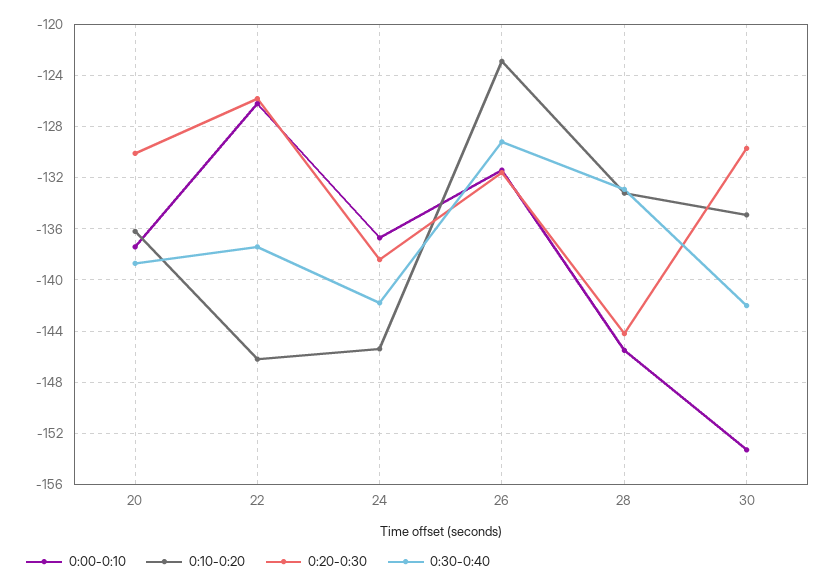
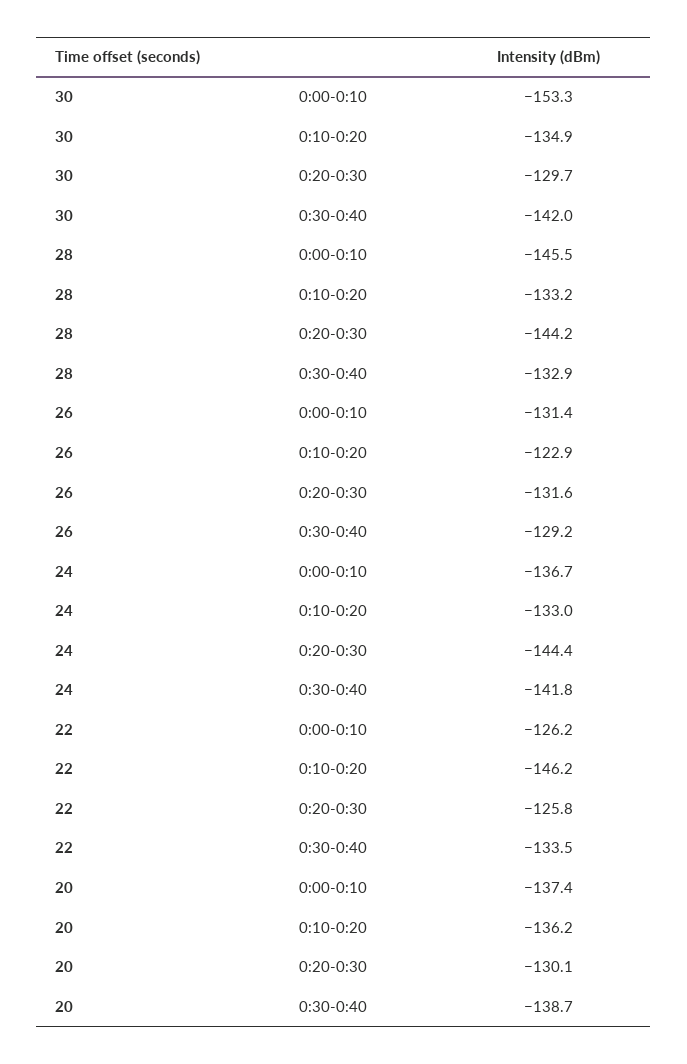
  {
    "0:00-0:10": {
      "20": -137.4,
      "22": -126.2,
      "24": -136.7,
      "26": -131.4,
      "28": -145.5,
      "30": -153.3
    },
    "0:10-0:20": {
      "20": -136.2,
      "22": -146.2,
-     "24": -145.5,
+     "24": -133,
      "26": -122.9,
      "28": -133.2,
      "30": -134.9
    },
    "0:20-0:30": {
      "20": -130.1,
      "22": -125.8,
-     "24": -138.5,
+     "24": -144.4,
      "26": -131.6,
      "28": -144.2,
      "30": -129.7
    },
    "0:30-0:40": {
      "20": -138.7,
-     "22": -137.5,
+     "22": -133.5,
      "24": -141.8,
      "26": -129.2,
      "28": -132.9,
      "30": -142
    }
  }

